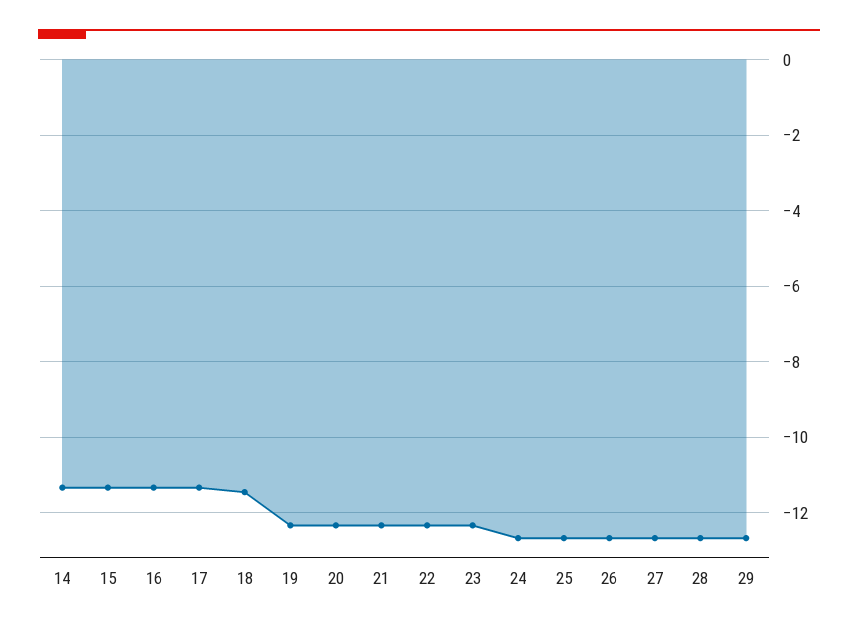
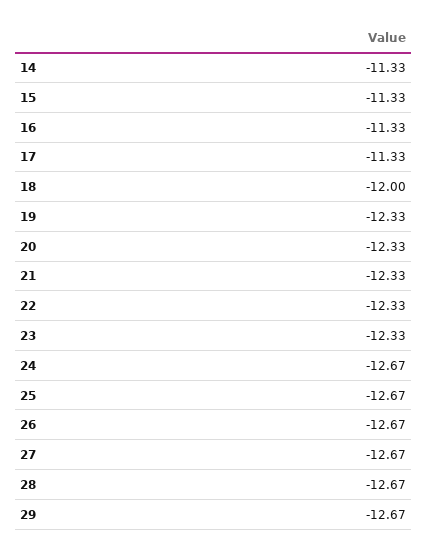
  {
    "14": -11.33,
    "15": -11.33,
    "16": -11.33,
    "17": -11.33,
-   "18": -11.4,
+   "18": -12,
    "19": -12.33,
    "20": -12.33,
    "21": -12.33,
    "22": -12.33,
    "23": -12.33,
    "24": -12.67,
    "25": -12.67,
    "26": -12.67,
    "27": -12.67,
    "28": -12.67,
    "29": -12.67
  }

